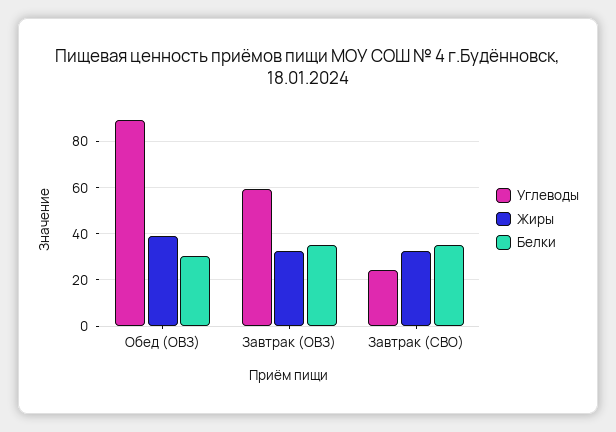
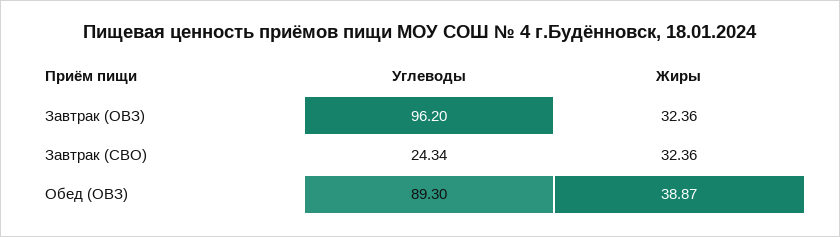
  {
    "Углеводы": {
      "Обед (ОВЗ)": 89.3,
-     "Завтрак (ОВЗ)": 60,
+     "Завтрак (ОВЗ)": 96.2,
      "Завтрак (СВО)": 24.34
    },
    "Жиры": {
      "Обед (ОВЗ)": 38.87,
      "Завтрак (ОВЗ)": 32.36,
      "Завтрак (СВО)": 32.36
-   },
+   }
-   "Белки": {
-     "Обед (ОВЗ)": 30,
-     "Завтрак (ОВЗ)": 35,
-     "Завтрак (СВО)": 35
-   }
  }

